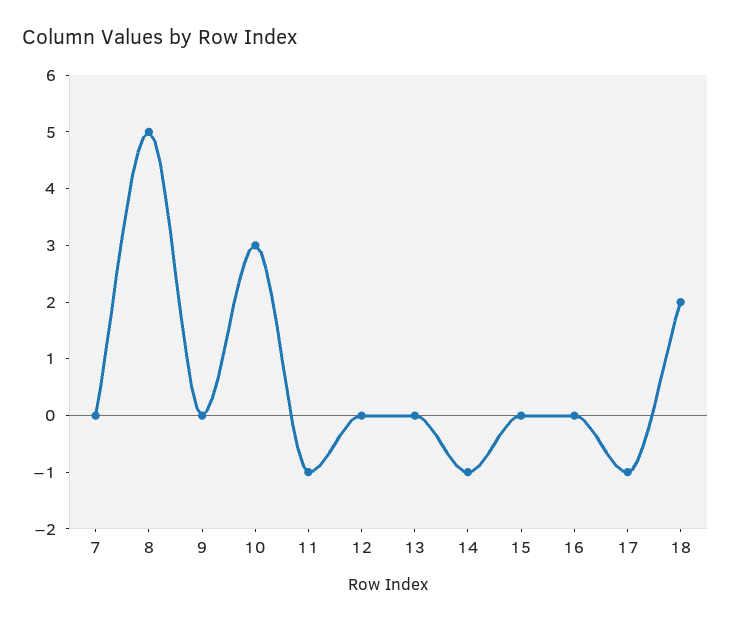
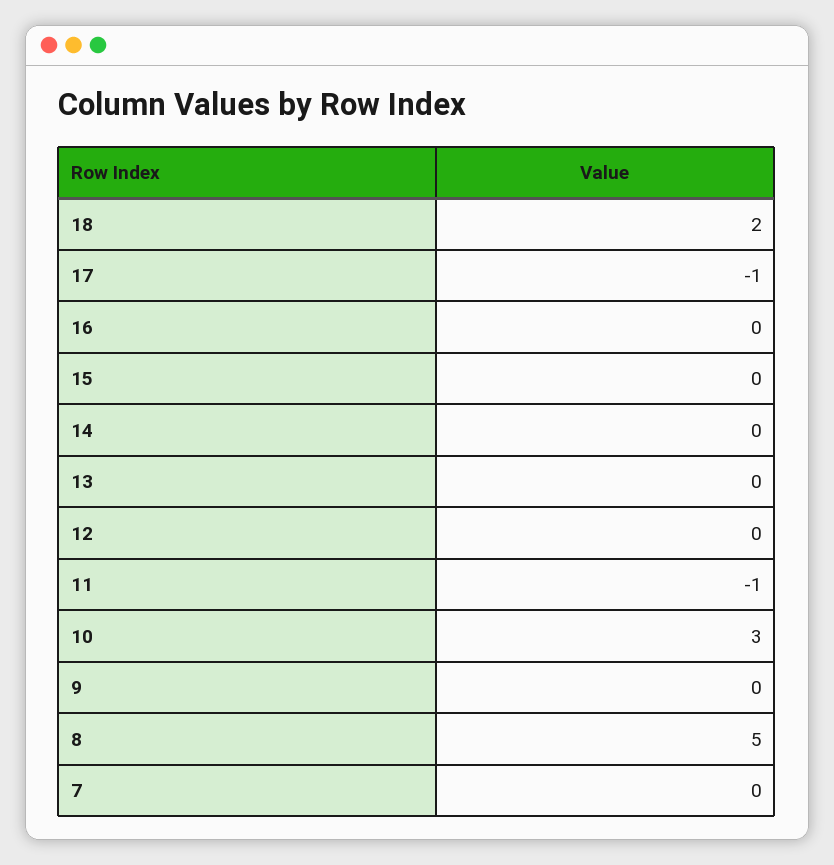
  {
    "7": 0,
    "8": 5,
    "9": 0,
    "10": 3,
    "11": -1,
    "12": 0,
    "13": 0,
-   "14": -1,
+   "14": 0,
    "15": 0,
    "16": 0,
    "17": -1,
    "18": 2
  }

